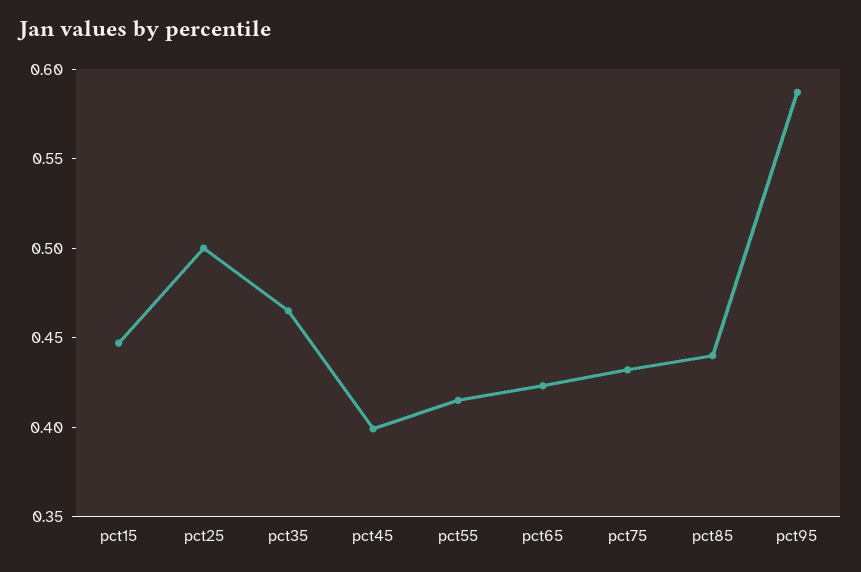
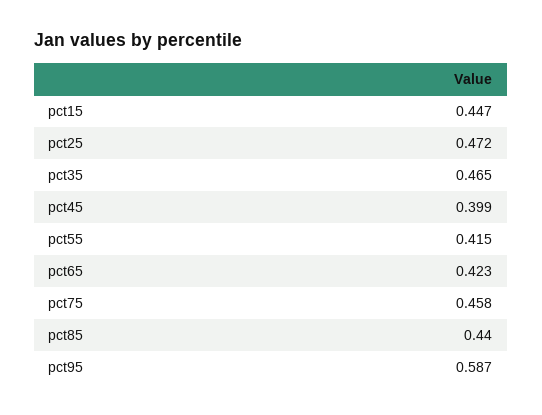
  {
    "pct15": 0.447,
-   "pct25": 0.5,
+   "pct25": 0.472,
    "pct35": 0.465,
    "pct45": 0.399,
    "pct55": 0.415,
    "pct65": 0.423,
-   "pct75": 0.43,
+   "pct75": 0.458,
    "pct85": 0.44,
    "pct95": 0.587
  }

